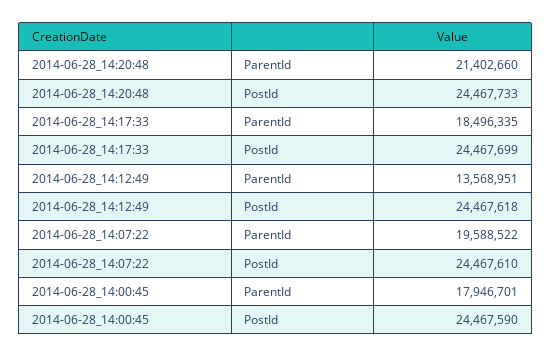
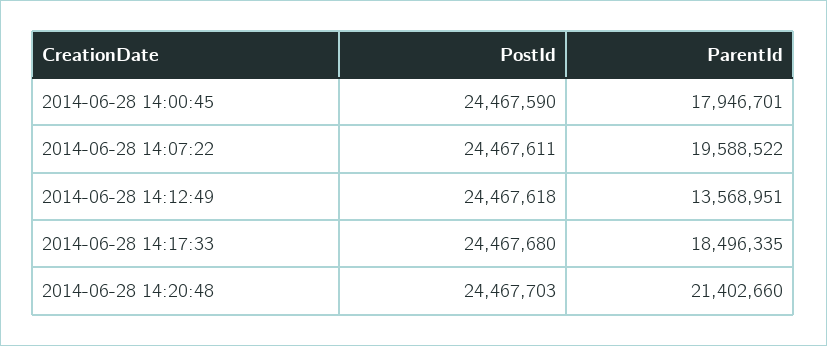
  {
    "2014-06-28_14:20:48": {
      "ParentId": 21402660,
-     "PostId": 24467733
+     "PostId": 24467703
    },
    "2014-06-28_14:17:33": {
      "ParentId": 18496335,
-     "PostId": 24467699
+     "PostId": 24467680
    },
    "2014-06-28_14:12:49": {
      "ParentId": 13568951,
      "PostId": 24467618
    },
    "2014-06-28_14:07:22": {
      "ParentId": 19588522,
-     "PostId": 24467610
+     "PostId": 24467611
    },
    "2014-06-28_14:00:45": {
      "ParentId": 17946701,
      "PostId": 24467590
    }
  }

